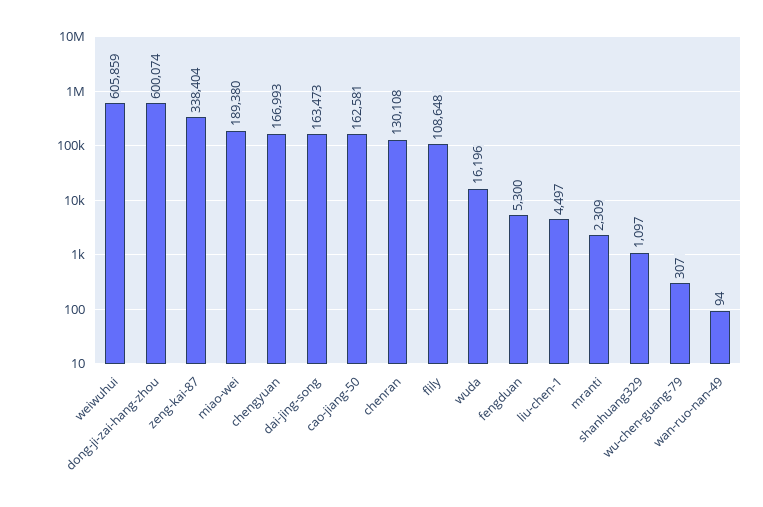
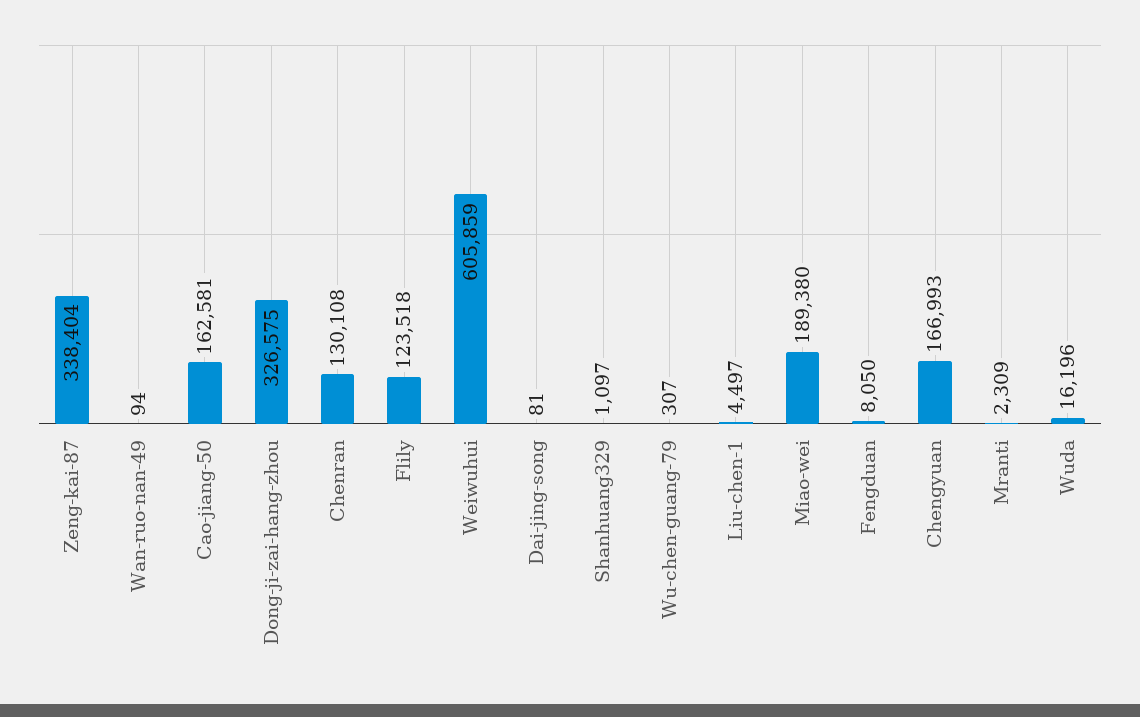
  {
    "weiwuhui": 605859,
-   "dong-ji-zai-hang-zhou": 600074,
+   "dong-ji-zai-hang-zhou": 326575,
    "zeng-kai-87": 338404,
    "miao-wei": 189380,
    "chengyuan": 166993,
-   "dai-jing-song": 163473,
+   "dai-jing-song": 81,
    "cao-jiang-50": 162581,
    "chenran": 130108,
-   "flily": 108648,
+   "flily": 123518,
    "wuda": 16196,
-   "fengduan": 5300,
+   "fengduan": 8050,
    "liu-chen-1": 4497,
    "mranti": 2309,
    "shanhuang329": 1097,
    "wu-chen-guang-79": 307,
    "wan-ruo-nan-49": 94
  }

